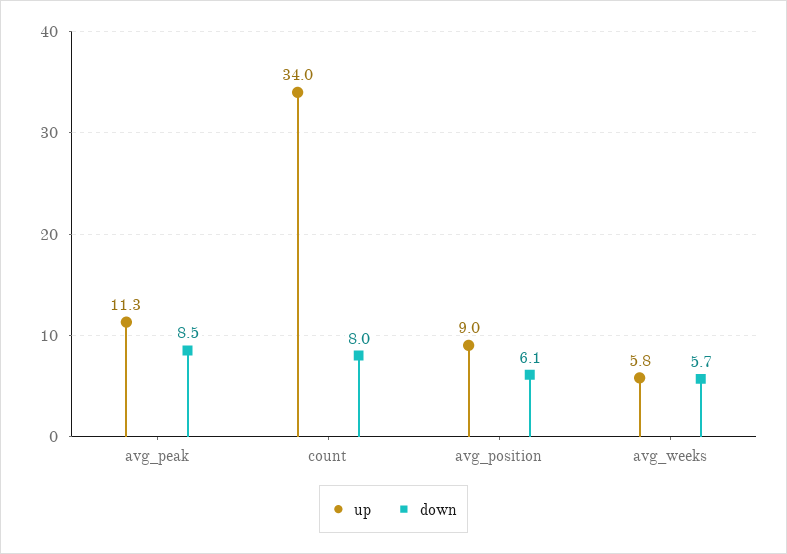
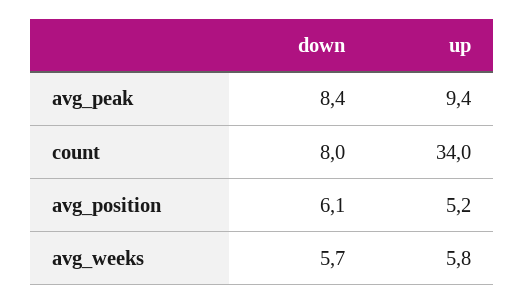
  {
    "up": {
-     "avg_peak": 11.3,
+     "avg_peak": 9.4,
      "count": 34,
-     "avg_position": 9,
+     "avg_position": 5.2,
      "avg_weeks": 5.8
    },
    "down": {
-     "avg_peak": 8.5,
+     "avg_peak": 8.4,
      "count": 8,
      "avg_position": 6.1,
      "avg_weeks": 5.7
    }
  }

